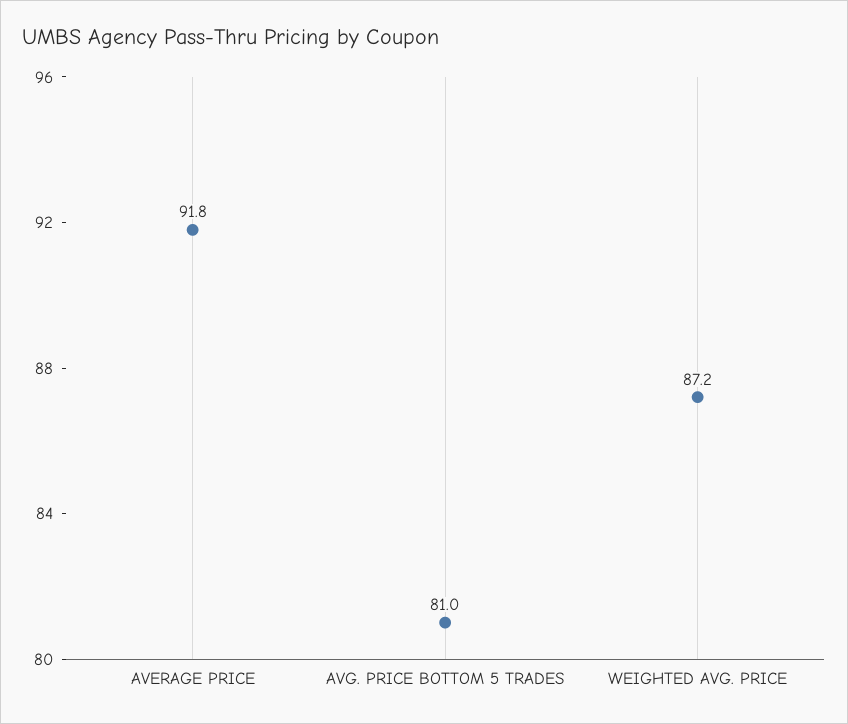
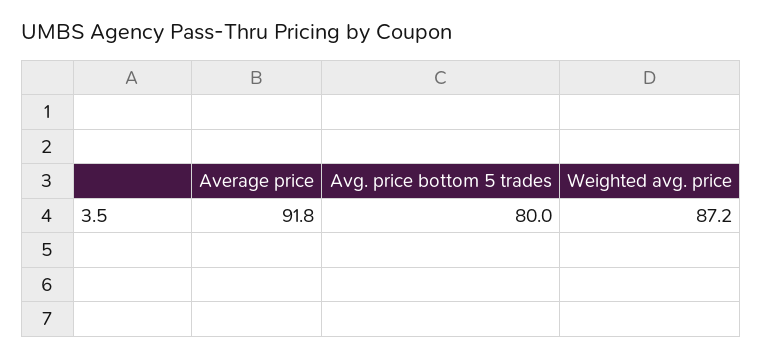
  {
    "AVERAGE PRICE": 91.8,
-   "AVG. PRICE BOTTOM 5 TRADES": 81,
+   "AVG. PRICE BOTTOM 5 TRADES": 80,
    "WEIGHTED AVG. PRICE": 87.2
  }

